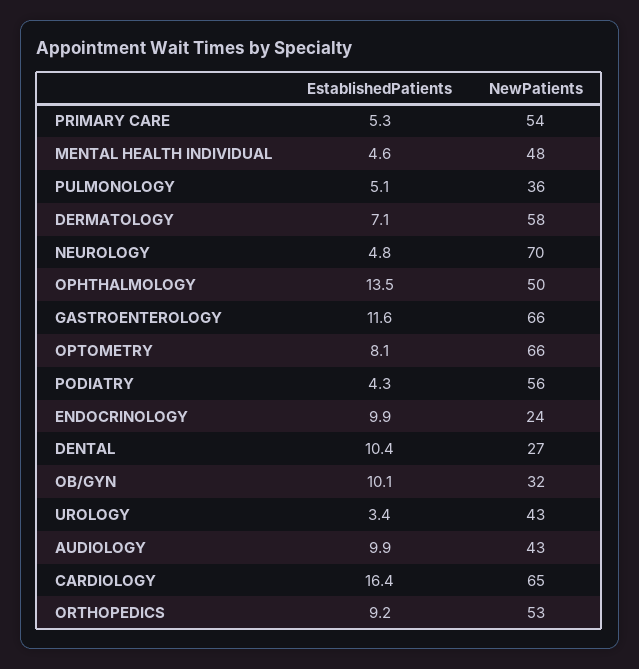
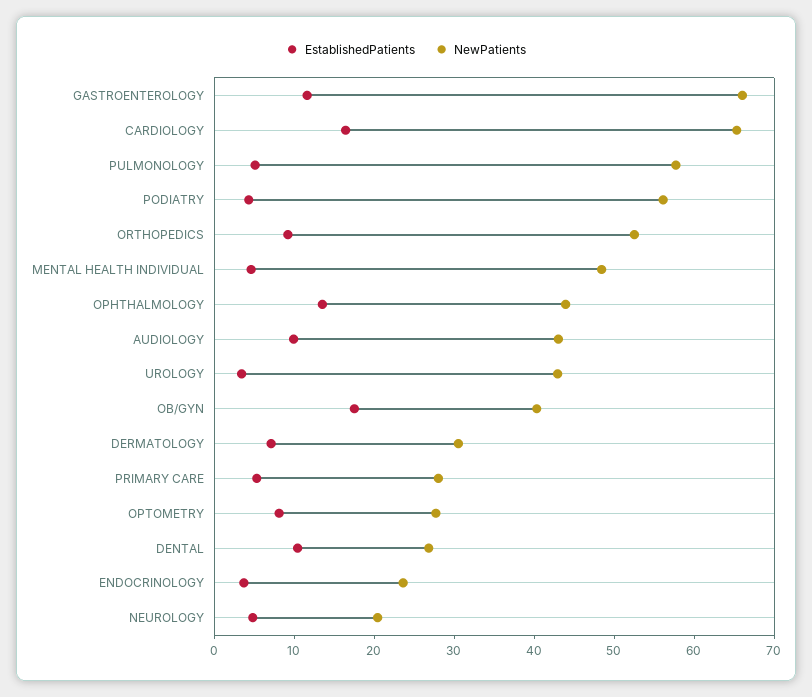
  {
    "EstablishedPatients": {
      "PRIMARY CARE": 5.3,
      "MENTAL HEALTH INDIVIDUAL": 4.6,
      "PULMONOLOGY": 5.1,
      "DERMATOLOGY": 7.1,
      "NEUROLOGY": 4.8,
      "OPHTHALMOLOGY": 13.5,
      "GASTROENTEROLOGY": 11.6,
      "OPTOMETRY": 8.1,
      "PODIATRY": 4.3,
-     "ENDOCRINOLOGY": 9.9,
+     "ENDOCRINOLOGY": 4,
      "DENTAL": 10.4,
-     "OB/GYN": 10.1,
+     "OB/GYN": 18,
      "UROLOGY": 3.4,
      "AUDIOLOGY": 9.9,
      "CARDIOLOGY": 16.4,
      "ORTHOPEDICS": 9.2
    },
    "NewPatients": {
-     "PRIMARY CARE": 54,
+     "PRIMARY CARE": 28,
      "MENTAL HEALTH INDIVIDUAL": 48,
-     "PULMONOLOGY": 36,
+     "PULMONOLOGY": 58,
-     "DERMATOLOGY": 58,
+     "DERMATOLOGY": 30,
-     "NEUROLOGY": 70,
+     "NEUROLOGY": 20,
-     "OPHTHALMOLOGY": 50,
+     "OPHTHALMOLOGY": 44,
      "GASTROENTEROLOGY": 66,
-     "OPTOMETRY": 66,
+     "OPTOMETRY": 28,
      "PODIATRY": 56,
      "ENDOCRINOLOGY": 24,
      "DENTAL": 27,
-     "OB/GYN": 32,
+     "OB/GYN": 40,
      "UROLOGY": 43,
      "AUDIOLOGY": 43,
      "CARDIOLOGY": 65,
      "ORTHOPEDICS": 53
    }
  }

